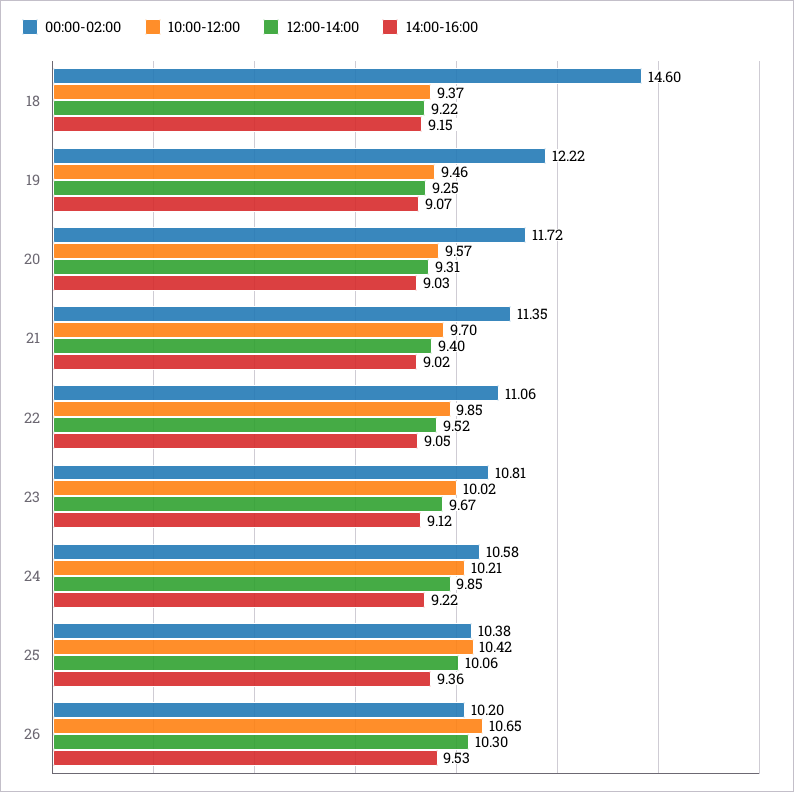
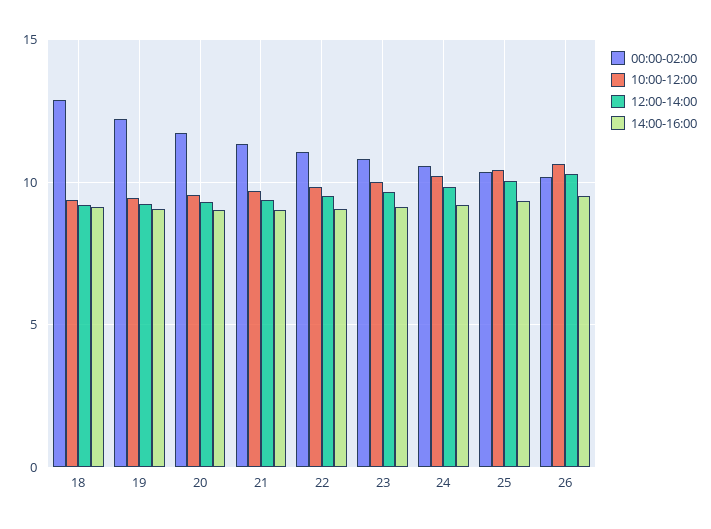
  {
    "00:00-02:00": {
-     "18": 14.6,
+     "18": 13,
      "19": 12.22,
      "20": 11.72,
      "21": 11.35,
      "22": 11.06,
      "23": 10.81,
      "24": 10.58,
      "25": 10.38,
      "26": 10.2
    },
    "10:00-12:00": {
      "18": 9.37,
      "19": 9.46,
      "20": 9.57,
      "21": 9.7,
      "22": 9.85,
      "23": 10.02,
      "24": 10.21,
      "25": 10.42,
      "26": 10.65
    },
    "12:00-14:00": {
      "18": 9.22,
      "19": 9.25,
      "20": 9.31,
      "21": 9.4,
      "22": 9.52,
      "23": 9.67,
      "24": 9.85,
      "25": 10.06,
      "26": 10.3
    },
    "14:00-16:00": {
      "18": 9.15,
      "19": 9.07,
      "20": 9.03,
      "21": 9.02,
      "22": 9.05,
      "23": 9.12,
      "24": 9.22,
      "25": 9.36,
      "26": 9.53
    }
  }

